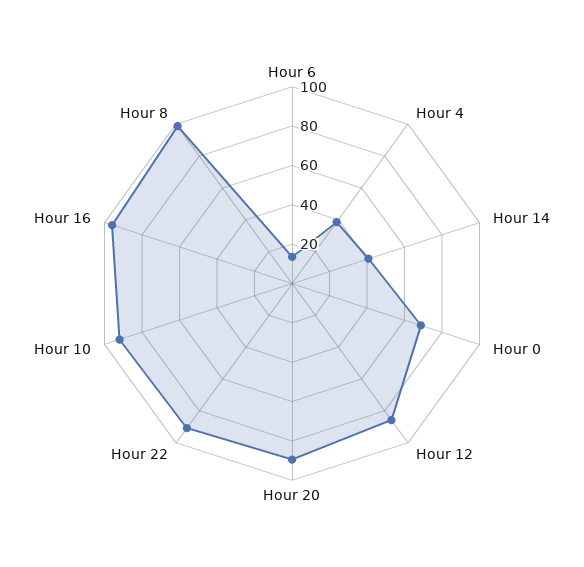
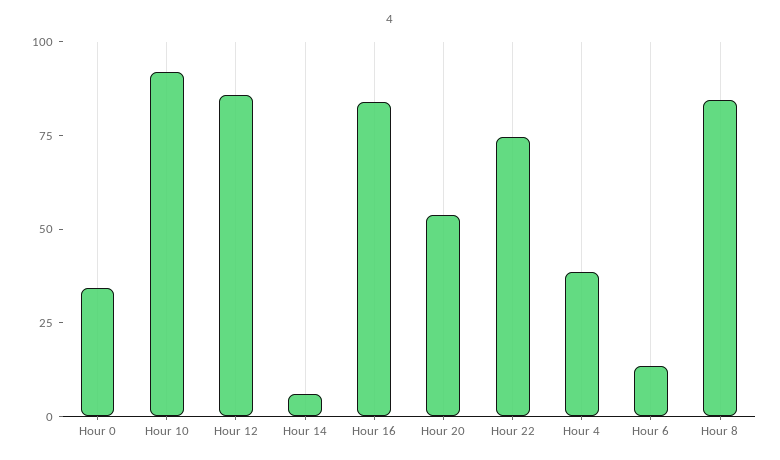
  {
    "Hour 6": 15,
    "Hour 4": 40,
-   "Hour 14": 40,
+   "Hour 14": 5,
-   "Hour 0": 70,
+   "Hour 0": 35,
    "Hour 12": 85,
-   "Hour 20": 90,
+   "Hour 20": 55,
-   "Hour 22": 90,
+   "Hour 22": 75,
    "Hour 10": 90,
-   "Hour 16": 95,
+   "Hour 16": 85,
-   "Hour 8": 100
+   "Hour 8": 85
  }

